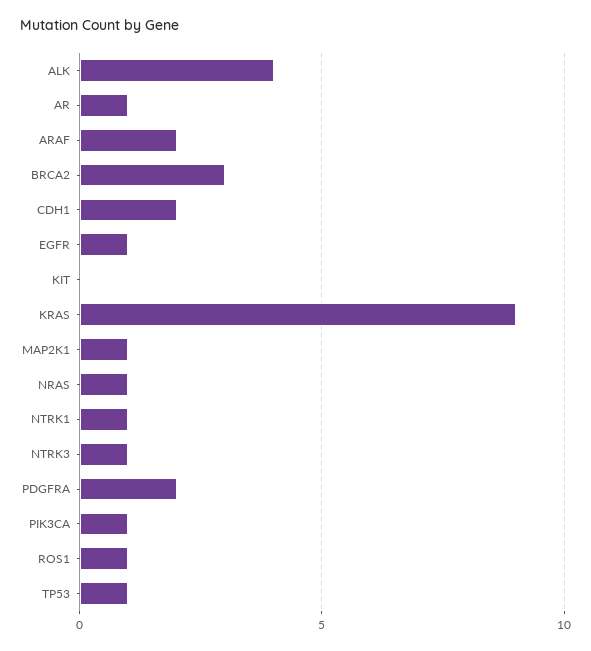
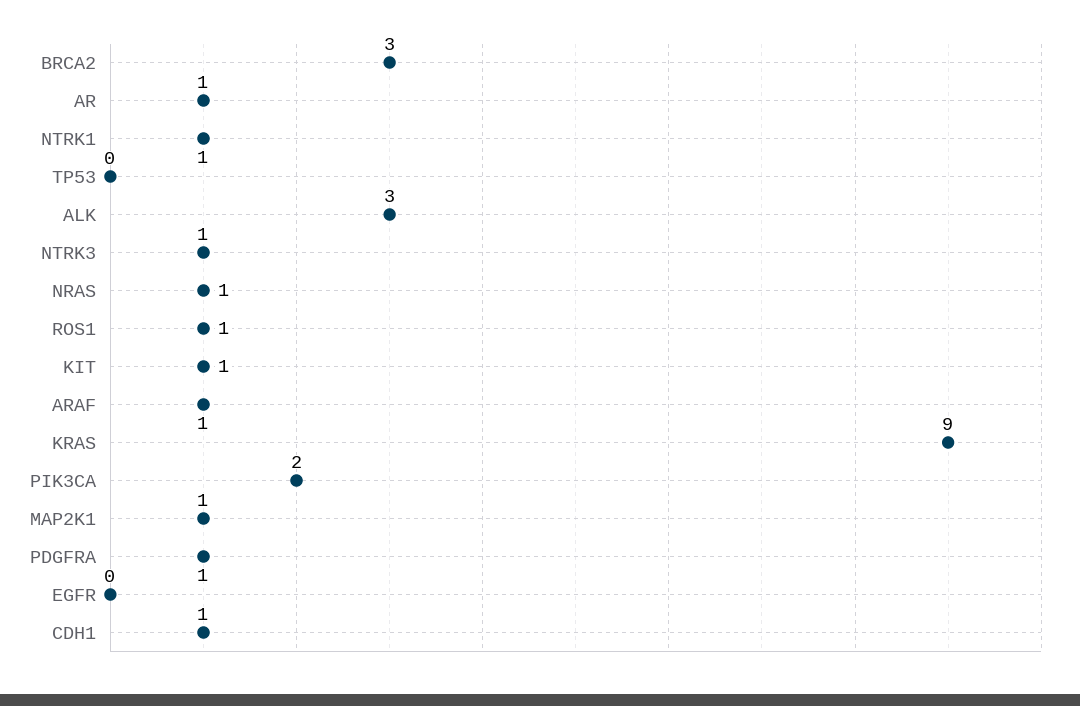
  {
-   "ALK": 4,
+   "ALK": 3,
    "AR": 1,
-   "ARAF": 2,
+   "ARAF": 1,
    "BRCA2": 3,
-   "CDH1": 2,
+   "CDH1": 1,
-   "EGFR": 1,
+   "EGFR": 0,
-   "KIT": 0,
+   "KIT": 1,
    "KRAS": 9,
    "MAP2K1": 1,
    "NRAS": 1,
    "NTRK1": 1,
    "NTRK3": 1,
-   "PDGFRA": 2,
+   "PDGFRA": 1,
-   "PIK3CA": 1,
+   "PIK3CA": 2,
    "ROS1": 1,
-   "TP53": 1
+   "TP53": 0
  }

